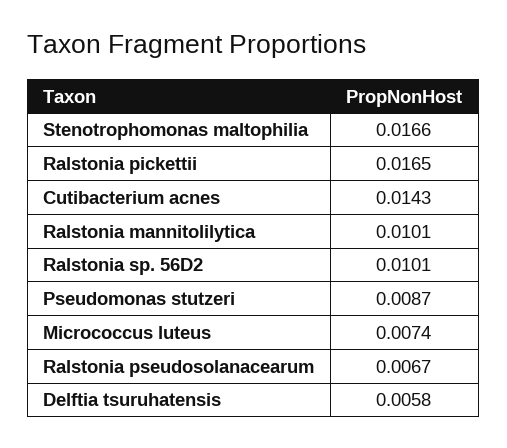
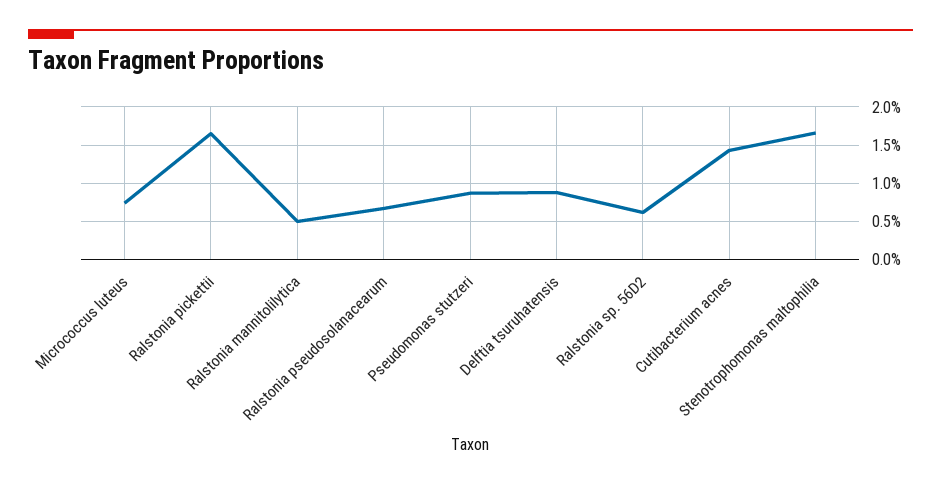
  {
    "Stenotrophomonas maltophilia": 0.0166,
    "Ralstonia pickettii": 0.0165,
    "Cutibacterium acnes": 0.0143,
-   "Ralstonia mannitolilytica": 0.0101,
+   "Ralstonia mannitolilytica": 0.005,
-   "Ralstonia sp. 56D2": 0.0101,
+   "Ralstonia sp. 56D2": 0.006,
    "Pseudomonas stutzeri": 0.0087,
    "Micrococcus luteus": 0.0074,
    "Ralstonia pseudosolanacearum": 0.0067,
-   "Delftia tsuruhatensis": 0.0058
+   "Delftia tsuruhatensis": 0.009
  }

